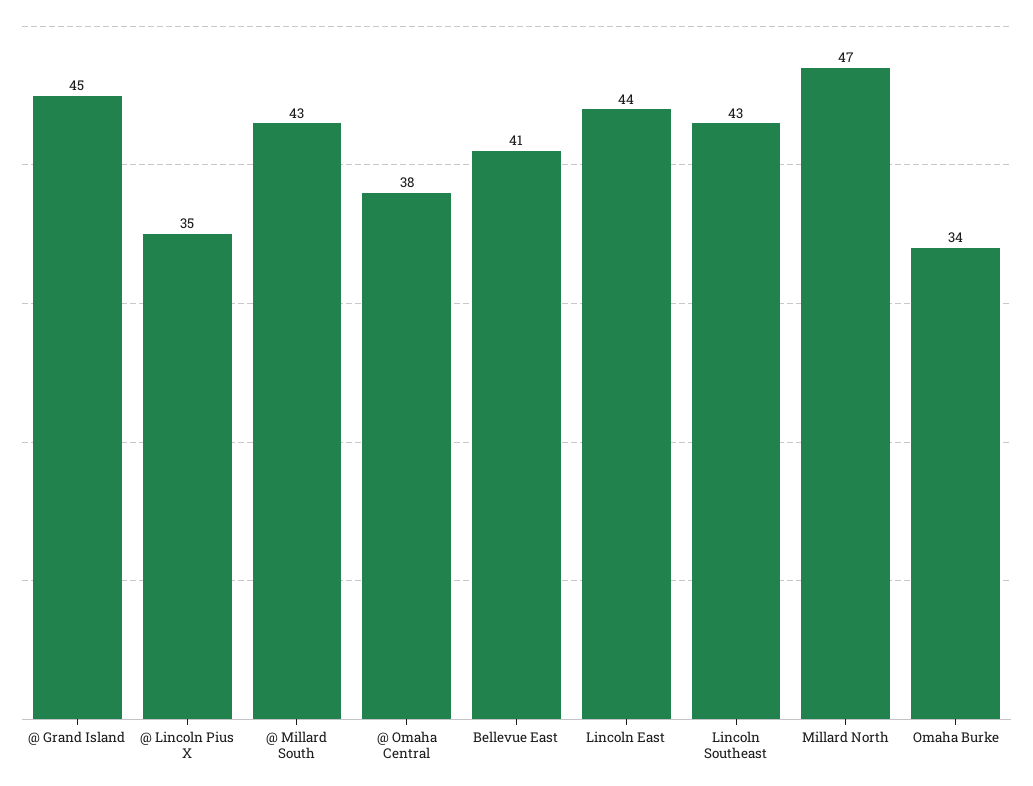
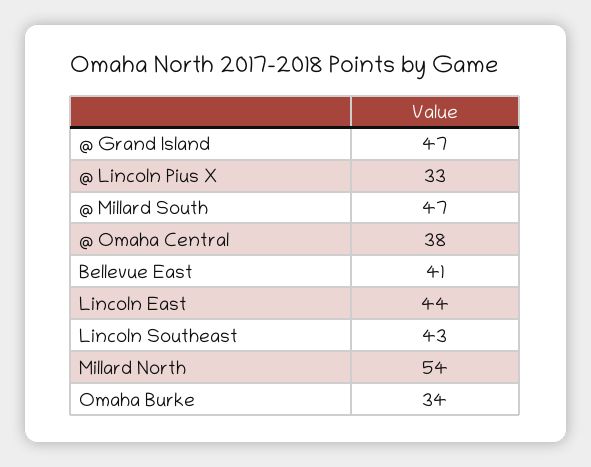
  {
-   "@ Grand Island": 45,
+   "@ Grand Island": 47,
-   "@ Lincoln Pius X": 35,
+   "@ Lincoln Pius X": 33,
-   "@ Millard South": 43,
+   "@ Millard South": 47,
    "@ Omaha Central": 38,
    "Bellevue East": 41,
    "Lincoln East": 44,
    "Lincoln Southeast": 43,
-   "Millard North": 47,
+   "Millard North": 54,
    "Omaha Burke": 34
  }

